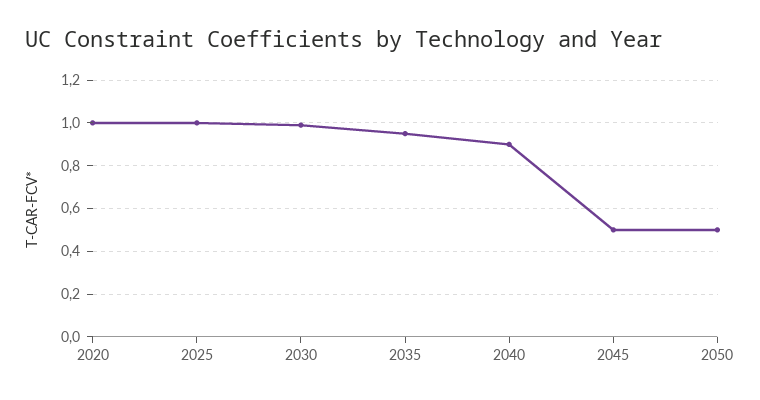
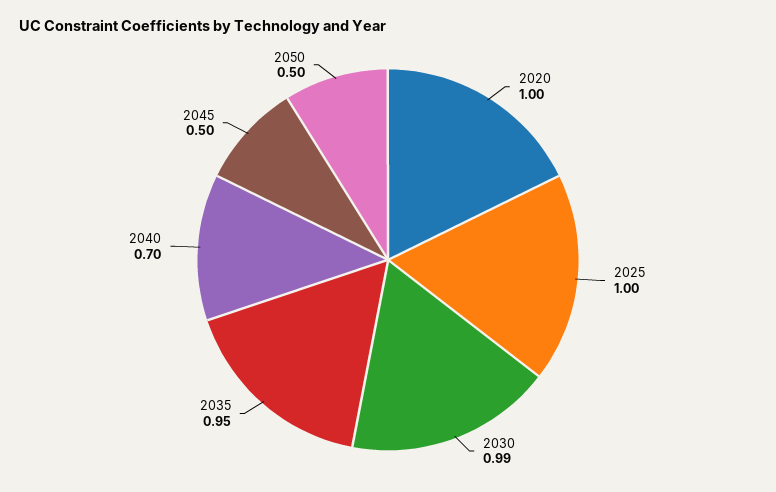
  {
    "2020": 1,
    "2025": 1,
    "2030": 0.99,
    "2035": 0.95,
-   "2040": 0.9,
+   "2040": 0.7,
    "2045": 0.5,
    "2050": 0.5
  }

